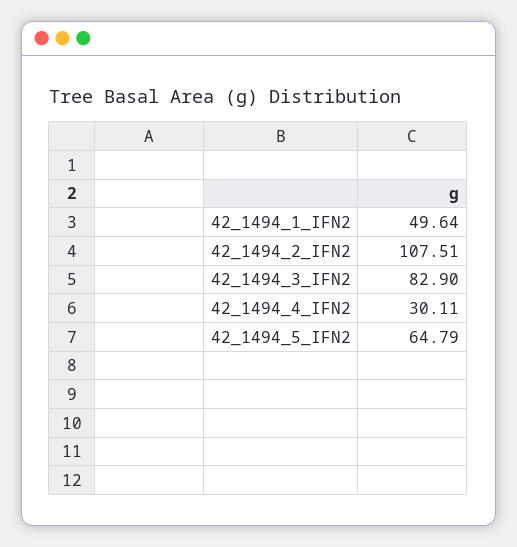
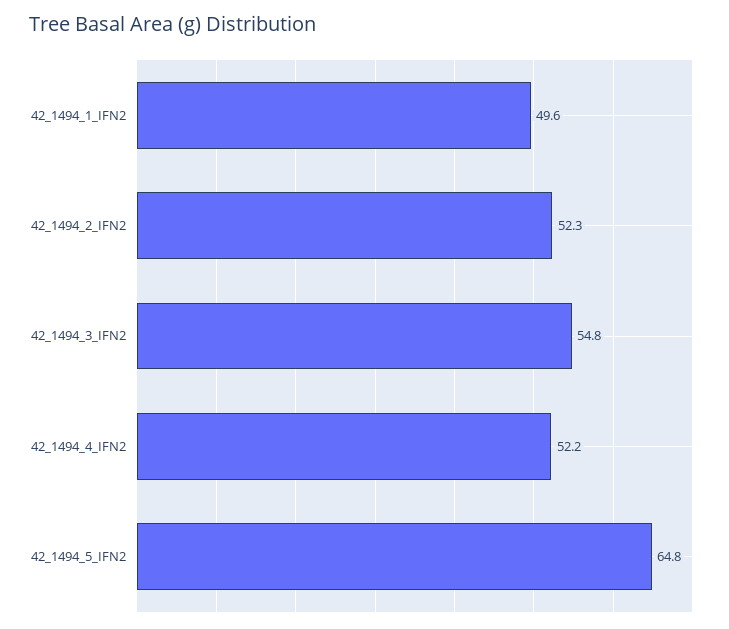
  {
    "42_1494_1_IFN2": 49.64,
-   "42_1494_2_IFN2": 107.51,
+   "42_1494_2_IFN2": 52.3,
-   "42_1494_3_IFN2": 82.9,
+   "42_1494_3_IFN2": 54.8,
-   "42_1494_4_IFN2": 30.11,
+   "42_1494_4_IFN2": 52.2,
    "42_1494_5_IFN2": 64.79
  }

